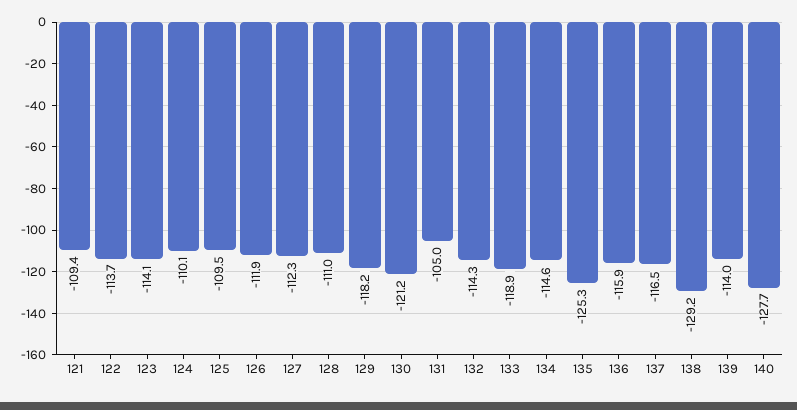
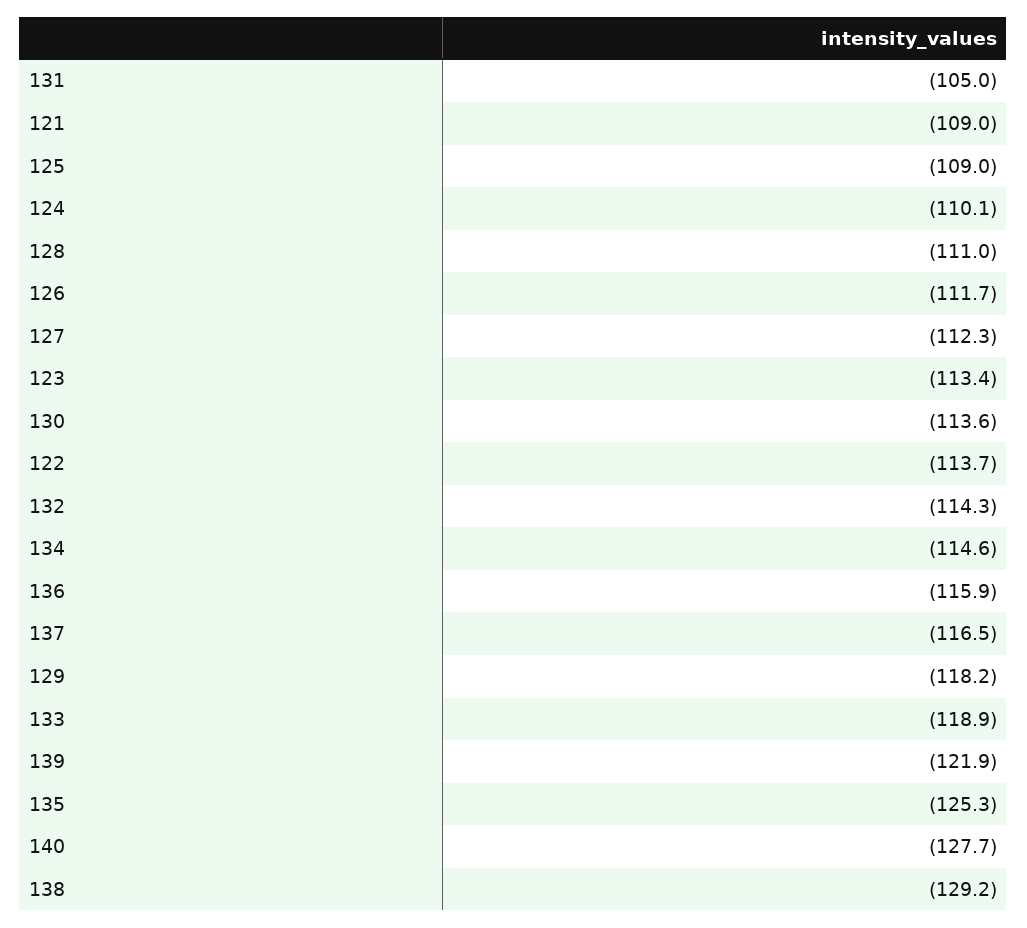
  {
-   "121": -109.4,
+   "121": -109,
    "122": -113.7,
-   "123": -114.1,
+   "123": -113.4,
    "124": -110.1,
-   "125": -109.5,
+   "125": -109,
-   "126": -111.9,
+   "126": -111.7,
    "127": -112.3,
    "128": -111,
    "129": -118.2,
-   "130": -121.2,
+   "130": -113.6,
    "131": -105,
    "132": -114.3,
    "133": -118.9,
    "134": -114.6,
    "135": -125.3,
    "136": -115.9,
    "137": -116.5,
    "138": -129.2,
-   "139": -114,
+   "139": -121.9,
    "140": -127.7
  }

